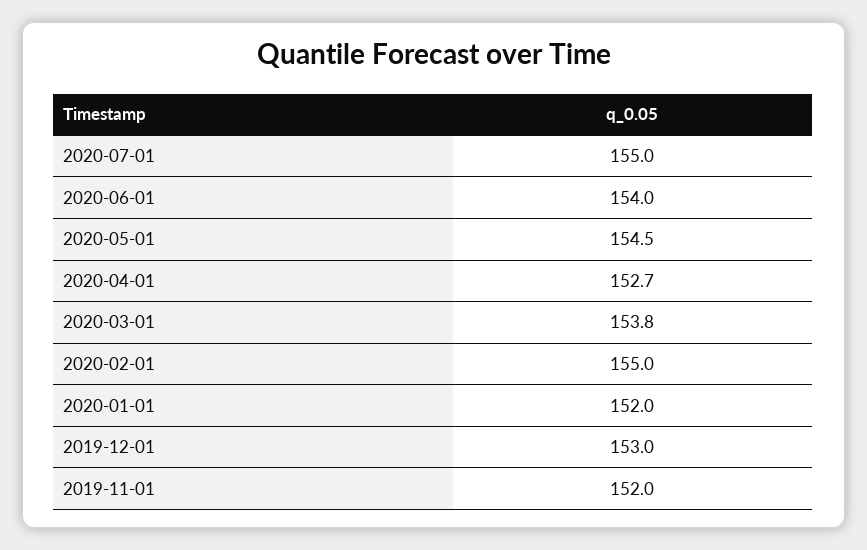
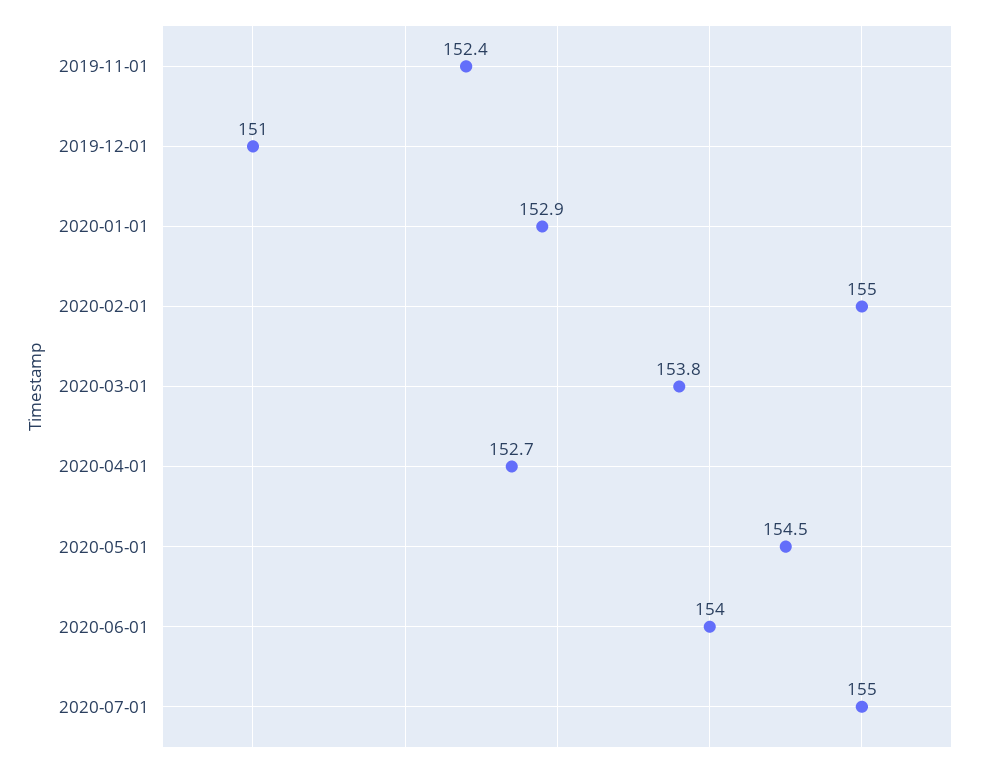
  {
    "2020-07-01": 155,
    "2020-06-01": 154,
    "2020-05-01": 154.5,
    "2020-04-01": 152.7,
    "2020-03-01": 153.8,
    "2020-02-01": 155,
-   "2020-01-01": 152,
+   "2020-01-01": 152.9,
-   "2019-12-01": 153,
+   "2019-12-01": 151,
-   "2019-11-01": 152
+   "2019-11-01": 152.4
  }

